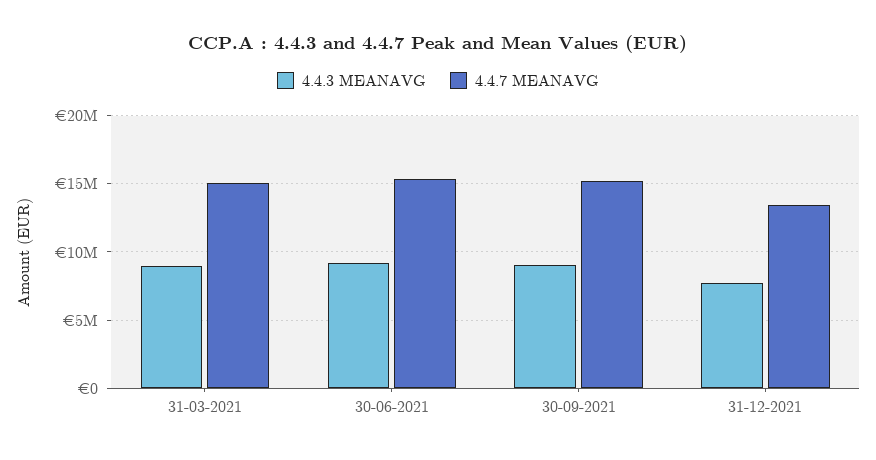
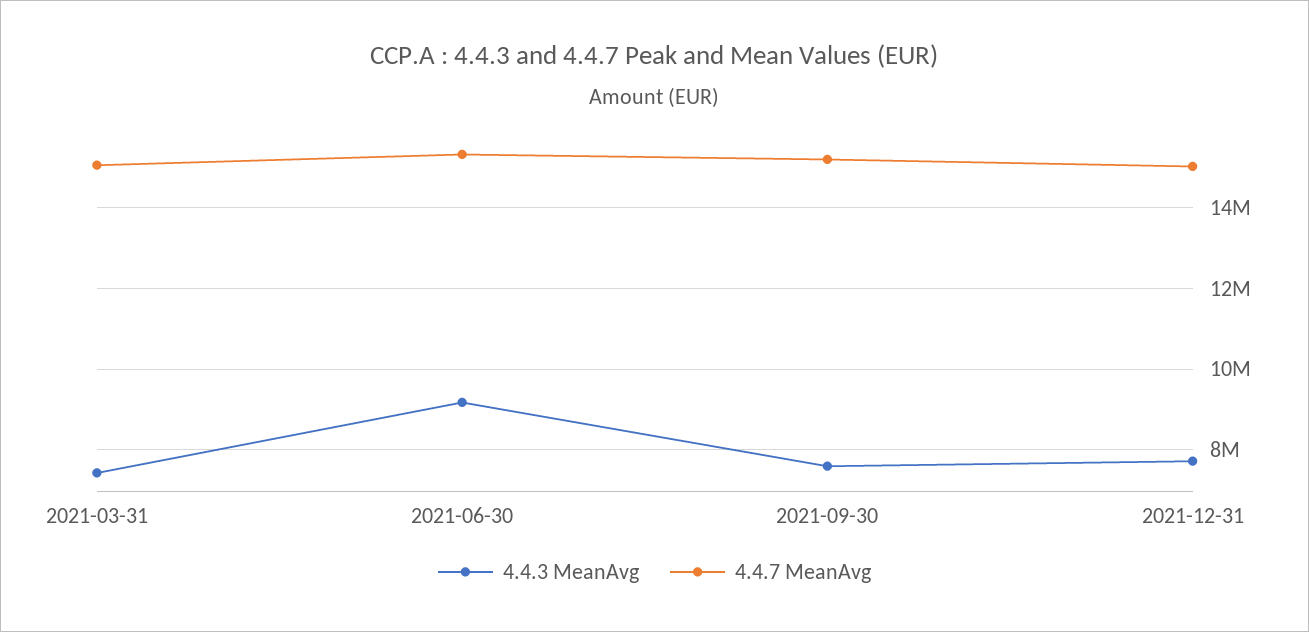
  {
    "4.4.3 MEANAVG": {
-     "31-03-2021": 9000000,
+     "31-03-2021": 7400000,
      "30-06-2021": 9200000,
-     "30-09-2021": 9000000,
+     "30-09-2021": 7600000,
      "31-12-2021": 7800000
    },
    "4.4.7 MEANAVG": {
      "31-03-2021": 15000000,
      "30-06-2021": 15400000,
      "30-09-2021": 15200000,
-     "31-12-2021": 13500000
+     "31-12-2021": 15000000
    }
  }

